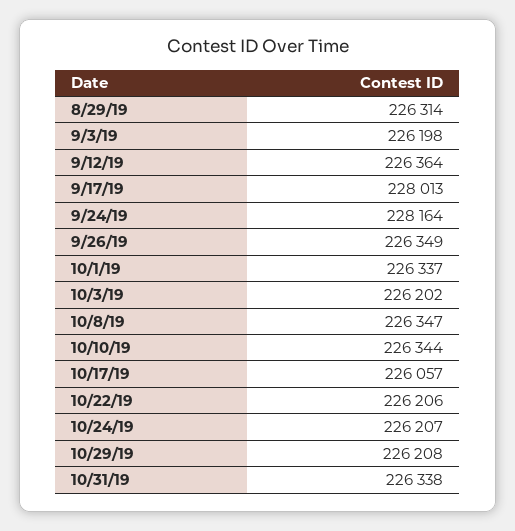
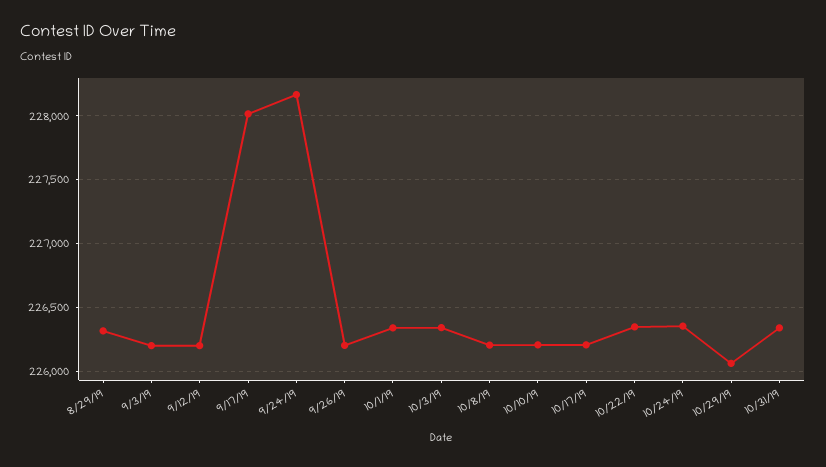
  {
    "8/29/19": 226314,
    "9/3/19": 226198,
-   "9/12/19": 226364,
+   "9/12/19": 226200,
    "9/17/19": 228013,
    "9/24/19": 228164,
-   "9/26/19": 226349,
+   "9/26/19": 226200,
    "10/1/19": 226337,
-   "10/3/19": 226202,
+   "10/3/19": 226350,
-   "10/8/19": 226347,
+   "10/8/19": 226200,
-   "10/10/19": 226344,
+   "10/10/19": 226200,
-   "10/17/19": 226057,
+   "10/17/19": 226200,
-   "10/22/19": 226206,
+   "10/22/19": 226350,
-   "10/24/19": 226207,
+   "10/24/19": 226350,
-   "10/29/19": 226208,
+   "10/29/19": 226050,
    "10/31/19": 226338
  }

